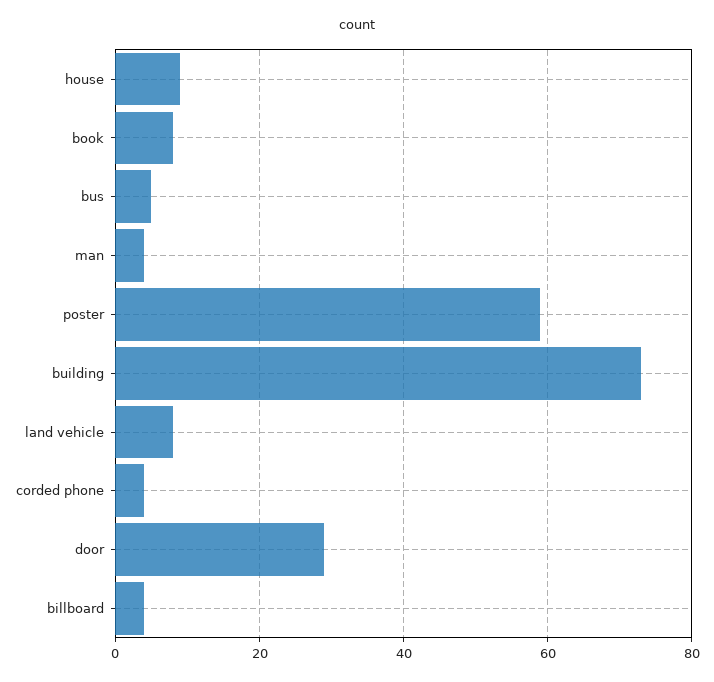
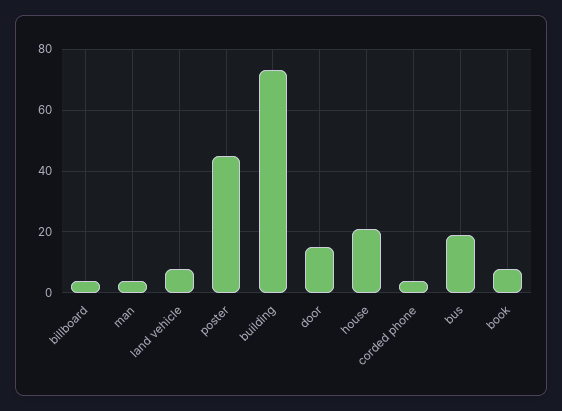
  {
-   "house": 10,
+   "house": 20,
    "book": 10,
-   "bus": 5,
+   "bus": 20,
    "man": 5,
-   "poster": 60,
+   "poster": 45,
    "building": 75,
    "land vehicle": 10,
    "corded phone": 5,
-   "door": 30,
+   "door": 15,
    "billboard": 5
  }

